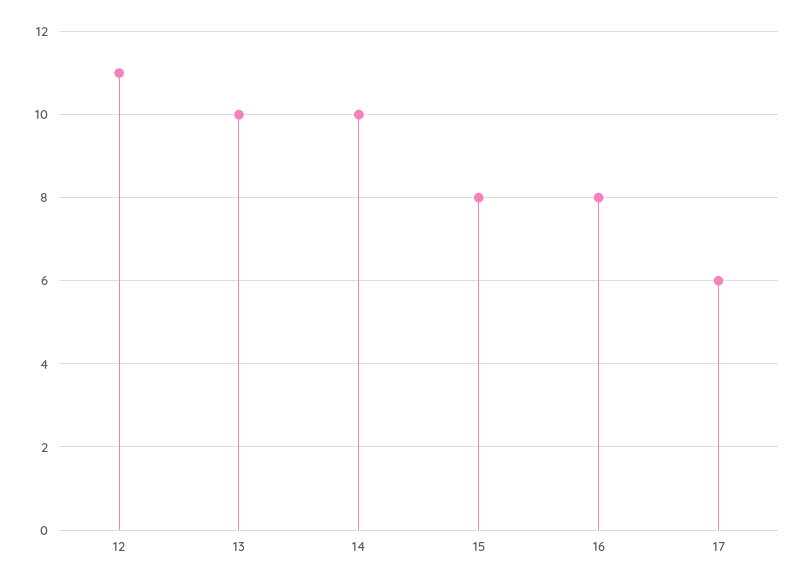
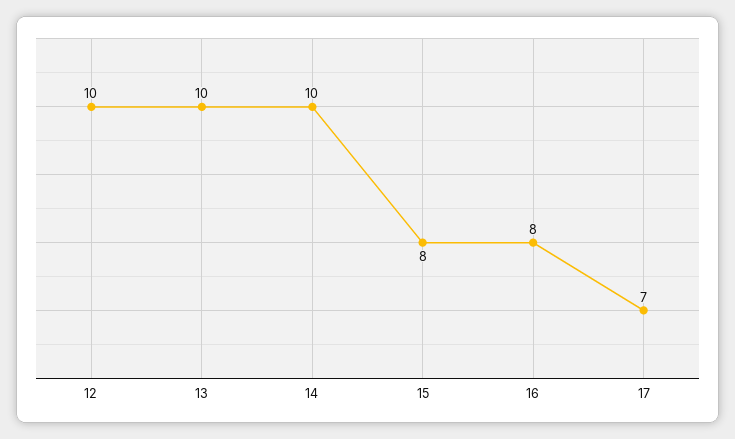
  {
-   "12": 11,
+   "12": 10,
    "13": 10,
    "14": 10,
    "15": 8,
    "16": 8,
-   "17": 6
+   "17": 7
  }

